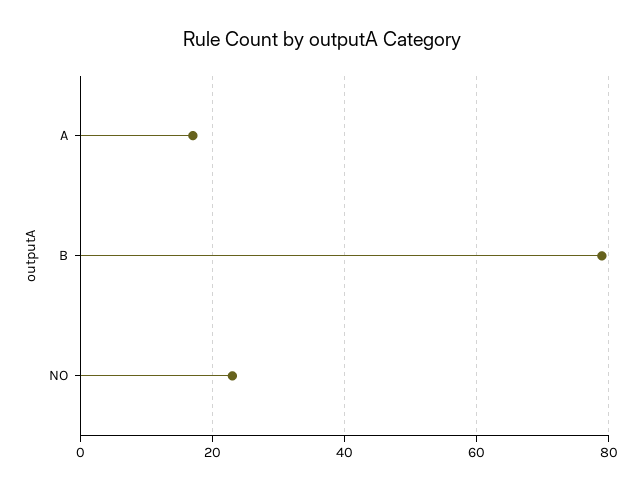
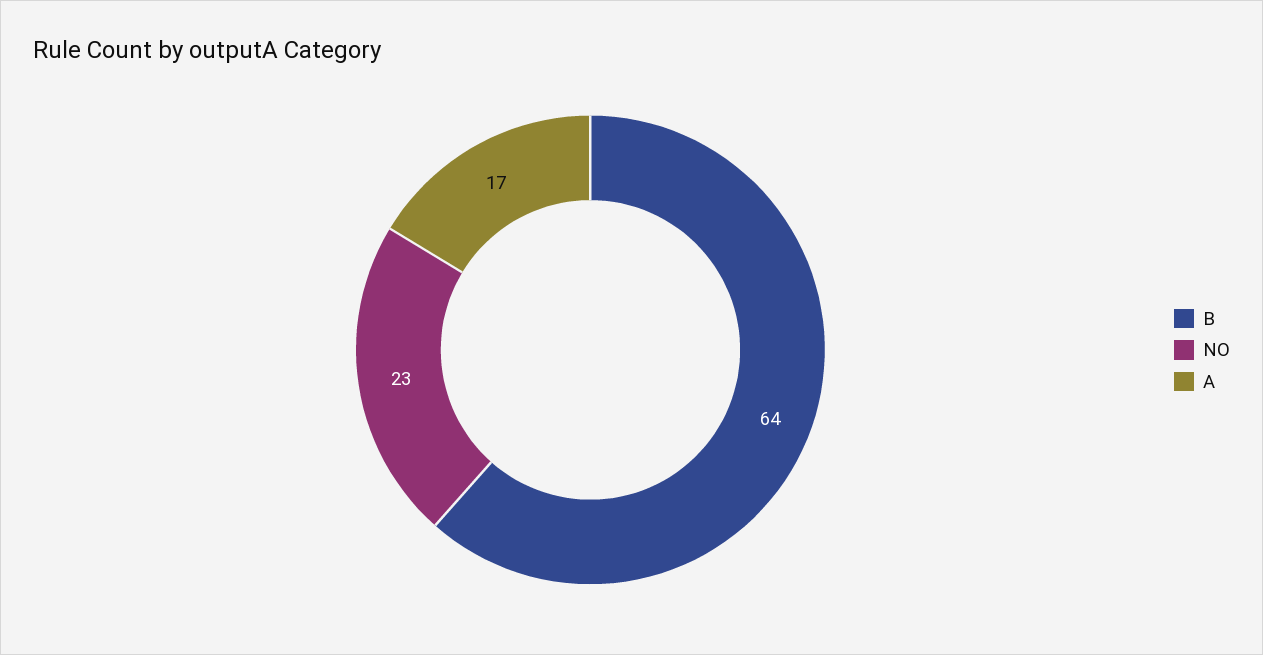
  {
    "A": 17,
-   "B": 80,
+   "B": 64,
    "NO": 23
  }

